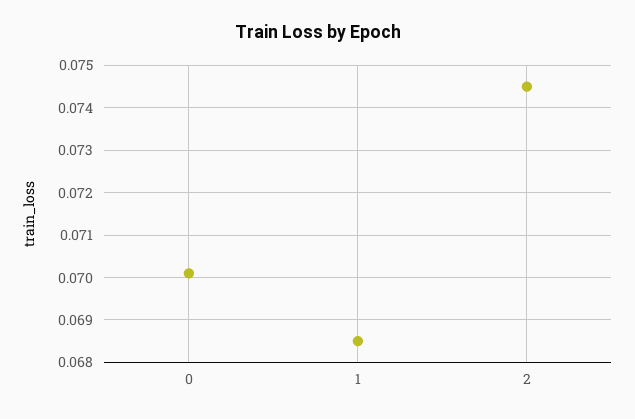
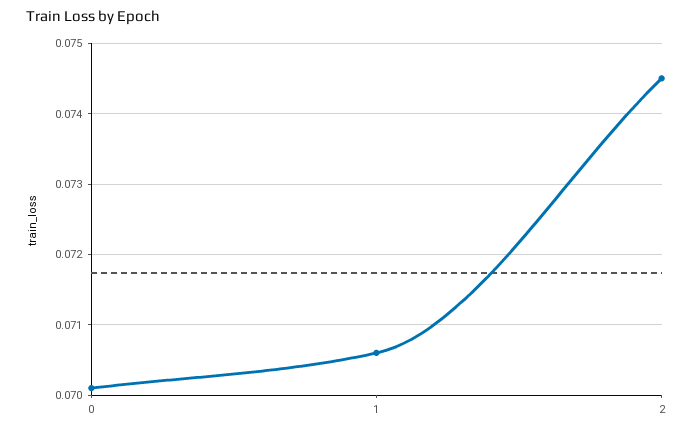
  {
    "0": 0.0701,
-   "1": 0.0685,
+   "1": 0.0706,
    "2": 0.0745
  }

